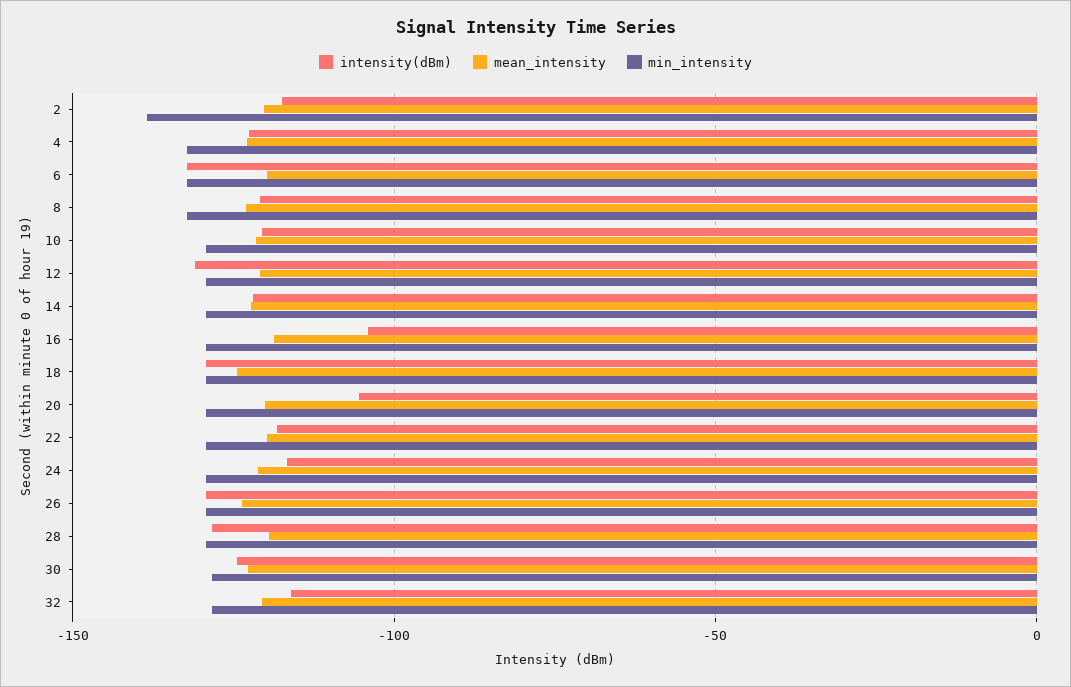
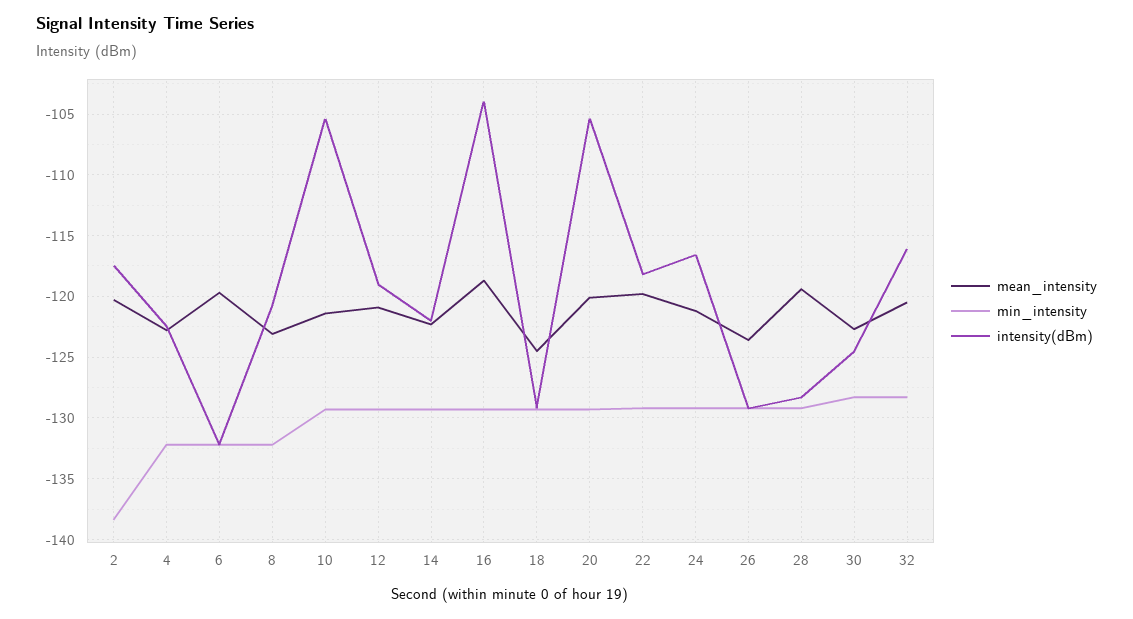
  {
    "intensity(dBm)": {
      "2": -117.5,
      "4": -122.5,
      "6": -132,
      "8": -121,
-     "10": -120,
+     "10": -105.5,
-     "12": -130,
+     "12": -119,
      "14": -122,
      "16": -104,
      "18": -129,
      "20": -105.5,
      "22": -118,
      "24": -116.5,
      "26": -129,
      "28": -128.5,
      "30": -124.5,
      "32": -116
    },
    "mean_intensity": {
      "2": -120.5,
      "4": -123,
      "6": -119.5,
      "8": -123,
      "10": -121.5,
      "12": -121,
      "14": -122.5,
      "16": -118.5,
      "18": -124.5,
      "20": -120,
      "22": -120,
      "24": -121,
      "26": -123.5,
      "28": -119.5,
      "30": -122.5,
      "32": -120.5
    },
    "min_intensity": {
      "2": -138.5,
      "4": -132,
      "6": -132,
      "8": -132,
      "10": -129.5,
      "12": -129.5,
      "14": -129.5,
      "16": -129.5,
      "18": -129.5,
      "20": -129.5,
      "22": -129,
      "24": -129,
      "26": -129,
      "28": -129,
      "30": -128.5,
      "32": -128.5
    }
  }

